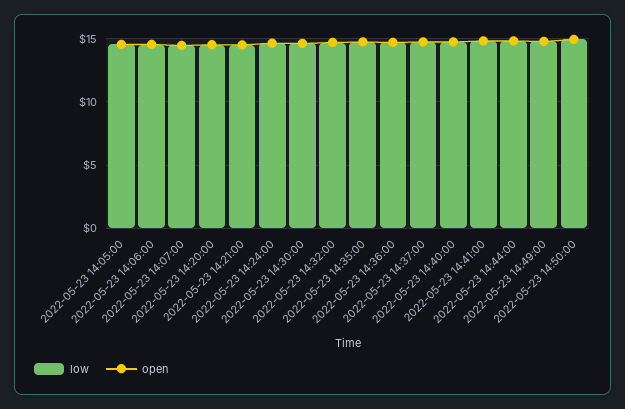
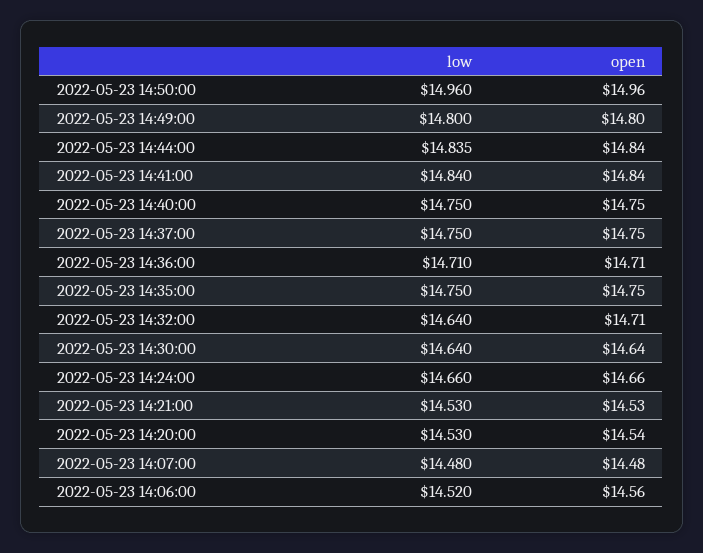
  {
    "low": {
-     "2022-05-23 14:05:00": 14.5,
      "2022-05-23 14:06:00": 14.52,
      "2022-05-23 14:07:00": 14.48,
      "2022-05-23 14:20:00": 14.53,
      "2022-05-23 14:21:00": 14.53,
      "2022-05-23 14:24:00": 14.66,
      "2022-05-23 14:30:00": 14.64,
      "2022-05-23 14:32:00": 14.64,
      "2022-05-23 14:35:00": 14.75,
      "2022-05-23 14:36:00": 14.71,
      "2022-05-23 14:37:00": 14.75,
      "2022-05-23 14:40:00": 14.75,
      "2022-05-23 14:41:00": 14.84,
      "2022-05-23 14:44:00": 14.835,
      "2022-05-23 14:49:00": 14.8,
      "2022-05-23 14:50:00": 14.96
    },
    "open": {
-     "2022-05-23 14:05:00": 14.5,
      "2022-05-23 14:06:00": 14.56,
      "2022-05-23 14:07:00": 14.48,
      "2022-05-23 14:20:00": 14.54,
      "2022-05-23 14:21:00": 14.53,
      "2022-05-23 14:24:00": 14.66,
      "2022-05-23 14:30:00": 14.64,
      "2022-05-23 14:32:00": 14.71,
      "2022-05-23 14:35:00": 14.75,
      "2022-05-23 14:36:00": 14.71,
      "2022-05-23 14:37:00": 14.75,
      "2022-05-23 14:40:00": 14.75,
      "2022-05-23 14:41:00": 14.84,
      "2022-05-23 14:44:00": 14.84,
      "2022-05-23 14:49:00": 14.8,
      "2022-05-23 14:50:00": 14.96
    }
  }

